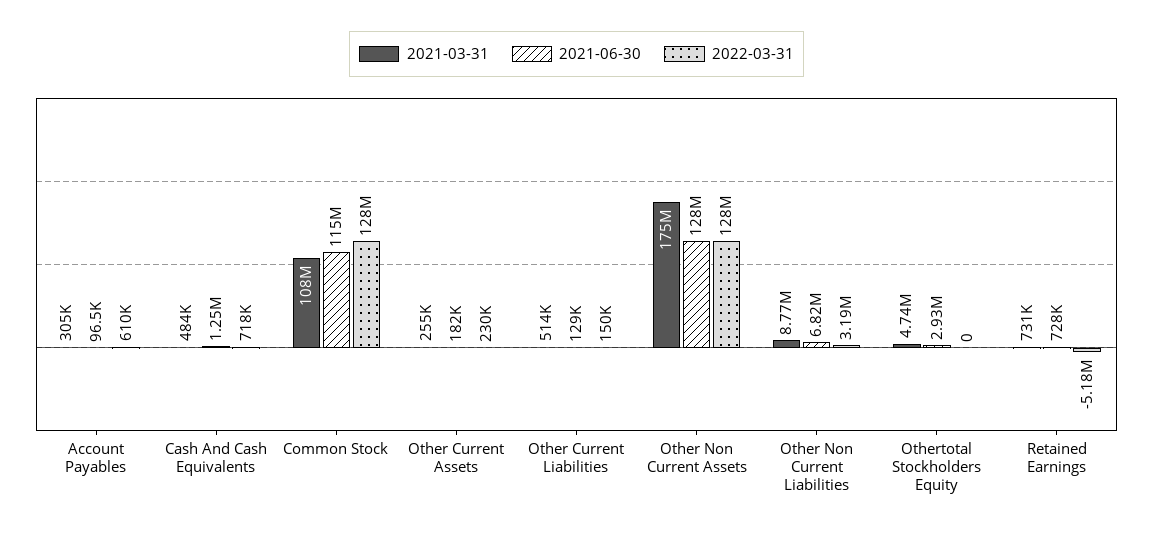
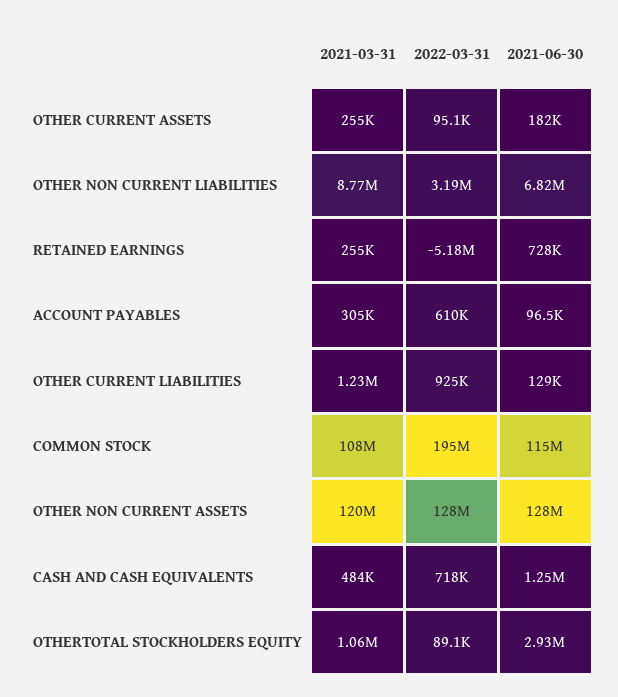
  {
    "2021-03-31": {
      "Account Payables": 305000,
      "Cash And Cash Equivalents": 484000,
      "Common Stock": 108000000,
      "Other Current Assets": 255000,
-     "Other Current Liabilities": 514000,
+     "Other Current Liabilities": 1230000,
-     "Other Non Current Assets": 175000000,
+     "Other Non Current Assets": 120000000,
      "Other Non Current Liabilities": 8770000,
-     "Othertotal Stockholders Equity": 4740000,
+     "Othertotal Stockholders Equity": 1060000,
-     "Retained Earnings": 731000
+     "Retained Earnings": 255000
    },
    "2021-06-30": {
      "Account Payables": 96500,
      "Cash And Cash Equivalents": 1250000,
      "Common Stock": 115000000,
      "Other Current Assets": 182000,
      "Other Current Liabilities": 129000,
      "Other Non Current Assets": 128000000,
      "Other Non Current Liabilities": 6820000,
      "Othertotal Stockholders Equity": 2930000,
      "Retained Earnings": 728000
    },
    "2022-03-31": {
      "Account Payables": 610000,
      "Cash And Cash Equivalents": 718000,
-     "Common Stock": 128000000,
+     "Common Stock": 195000000,
-     "Other Current Assets": 230000,
+     "Other Current Assets": 95100,
-     "Other Current Liabilities": 150000,
+     "Other Current Liabilities": 925000,
      "Other Non Current Assets": 128000000,
      "Other Non Current Liabilities": 3190000,
-     "Othertotal Stockholders Equity": 0,
+     "Othertotal Stockholders Equity": 89100,
      "Retained Earnings": -5180000
    }
  }

